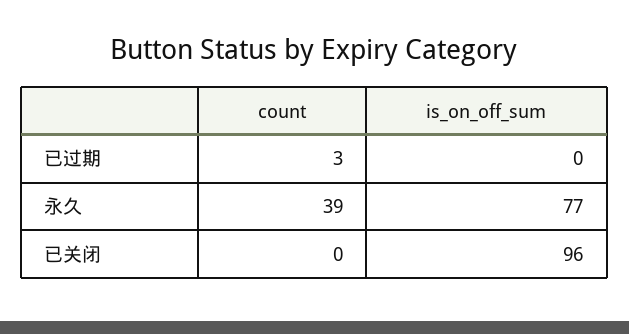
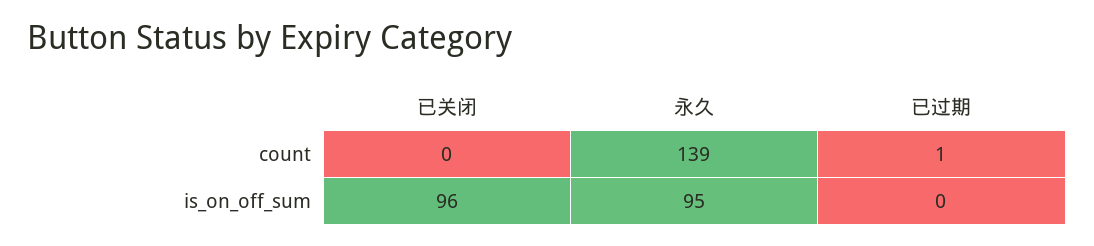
  {
    "count": {
-     "已过期": 3,
+     "已过期": 1,
-     "永久": 39,
+     "永久": 139,
      "已关闭": 0
    },
    "is_on_off_sum": {
      "已过期": 0,
-     "永久": 77,
+     "永久": 95,
      "已关闭": 96
    }
  }

